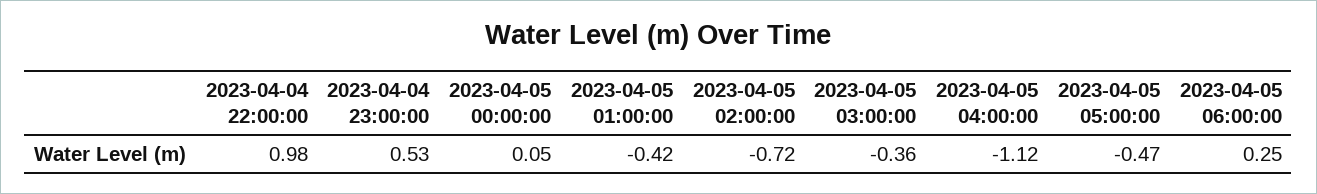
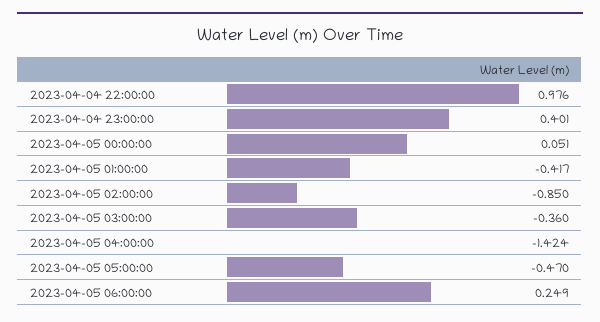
  {
    "2023-04-04 22:00:00": 0.976,
-   "2023-04-04 23:00:00": 0.53,
+   "2023-04-04 23:00:00": 0.401,
    "2023-04-05 00:00:00": 0.051,
    "2023-04-05 01:00:00": -0.417,
-   "2023-04-05 02:00:00": -0.72,
+   "2023-04-05 02:00:00": -0.85,
    "2023-04-05 03:00:00": -0.36,
-   "2023-04-05 04:00:00": -1.12,
+   "2023-04-05 04:00:00": -1.424,
    "2023-04-05 05:00:00": -0.47,
    "2023-04-05 06:00:00": 0.249
  }

